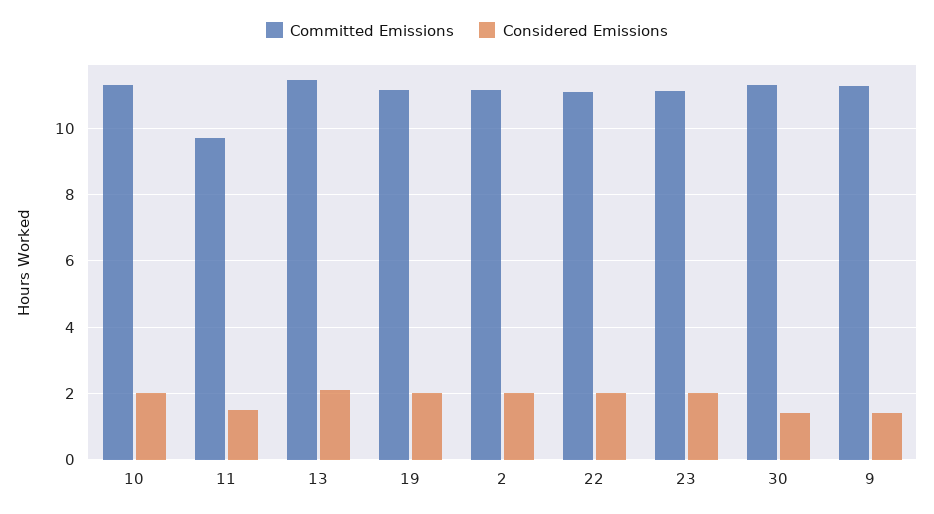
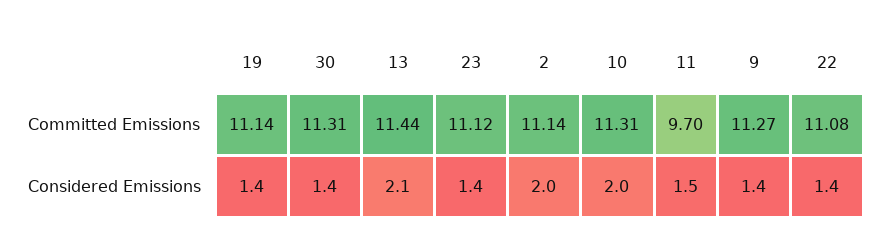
  {
    "Committed Emissions": {
      "10": 11.31,
      "11": 9.7,
      "13": 11.44,
      "19": 11.14,
      "2": 11.14,
      "22": 11.08,
      "23": 11.12,
      "30": 11.31,
      "9": 11.27
    },
    "Considered Emissions": {
      "10": 2,
      "11": 1.5,
      "13": 2.1,
-     "19": 2,
+     "19": 1.4,
      "2": 2,
-     "22": 2,
+     "22": 1.4,
-     "23": 2,
+     "23": 1.4,
      "30": 1.4,
      "9": 1.4
    }
  }

